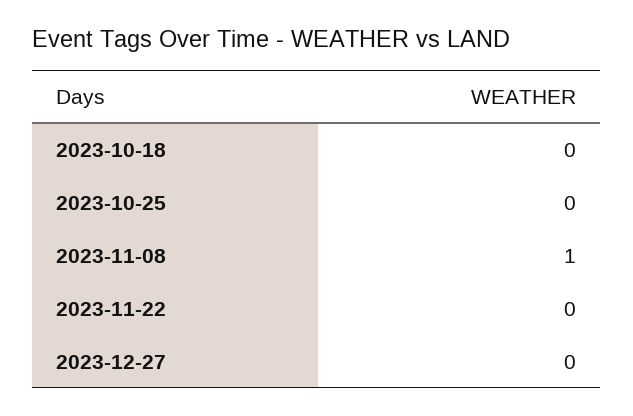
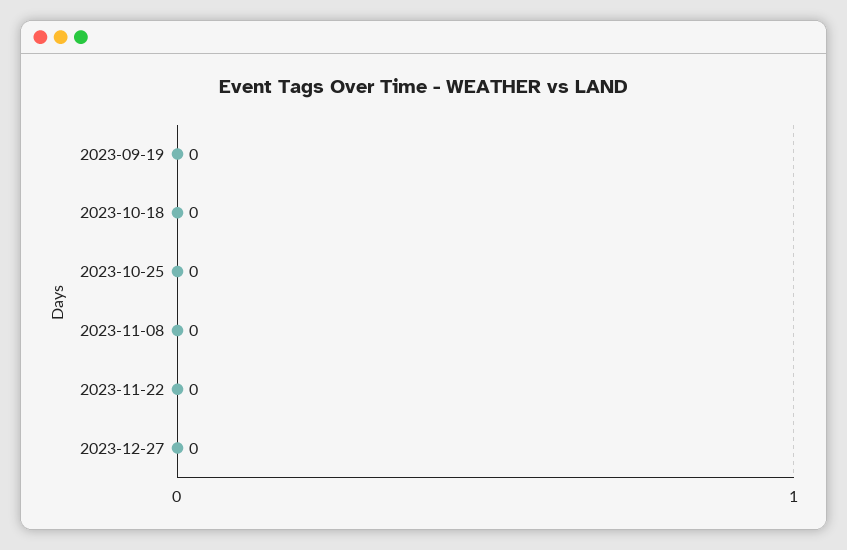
  {
    "2023-10-18": 0,
    "2023-10-25": 0,
-   "2023-11-08": 1,
+   "2023-11-08": 0,
    "2023-11-22": 0,
-   "2023-12-27": 0
+   "2023-12-27": 0,
+   "2023-09-19": 0
  }

